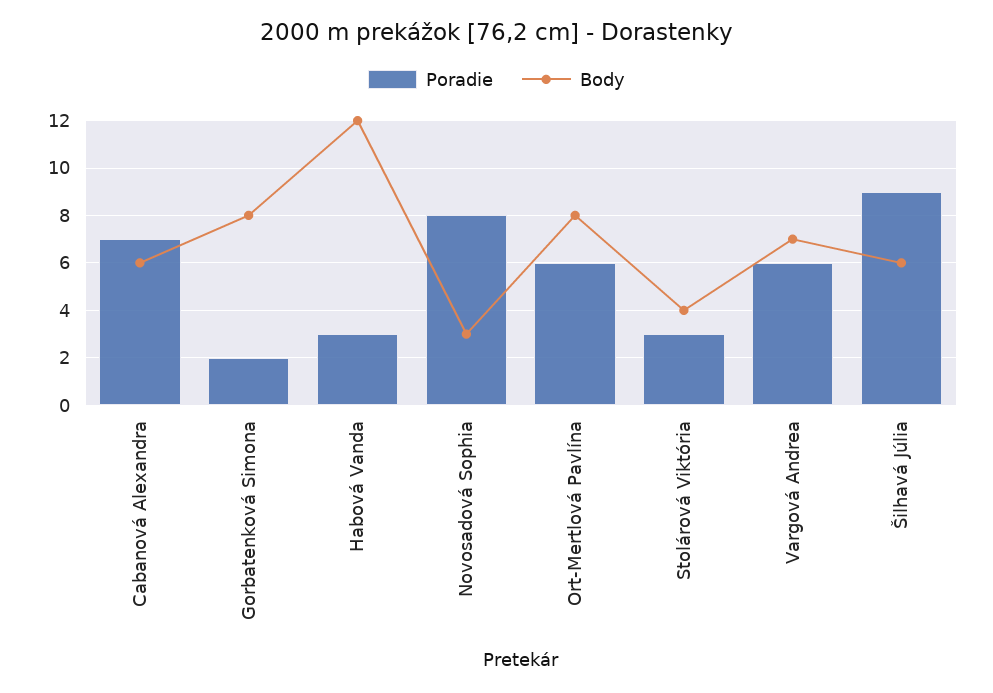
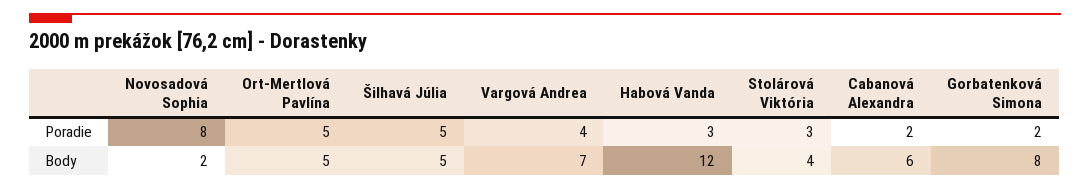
  {
    "Poradie": {
-     "Cabanová Alexandra": 7,
+     "Cabanová Alexandra": 2,
      "Gorbatenková Simona": 2,
      "Habová Vanda": 3,
      "Novosadová Sophia": 8,
-     "Ort-Mertlová Pavlína": 6,
+     "Ort-Mertlová Pavlína": 5,
      "Stolárová Viktória": 3,
-     "Vargová Andrea": 6,
+     "Vargová Andrea": 4,
-     "Šilhavá Júlia": 9
+     "Šilhavá Júlia": 5
    },
    "Body": {
      "Cabanová Alexandra": 6,
      "Gorbatenková Simona": 8,
      "Habová Vanda": 12,
-     "Novosadová Sophia": 3,
+     "Novosadová Sophia": 2,
-     "Ort-Mertlová Pavlína": 8,
+     "Ort-Mertlová Pavlína": 5,
      "Stolárová Viktória": 4,
      "Vargová Andrea": 7,
-     "Šilhavá Júlia": 6
+     "Šilhavá Júlia": 5
    }
  }

